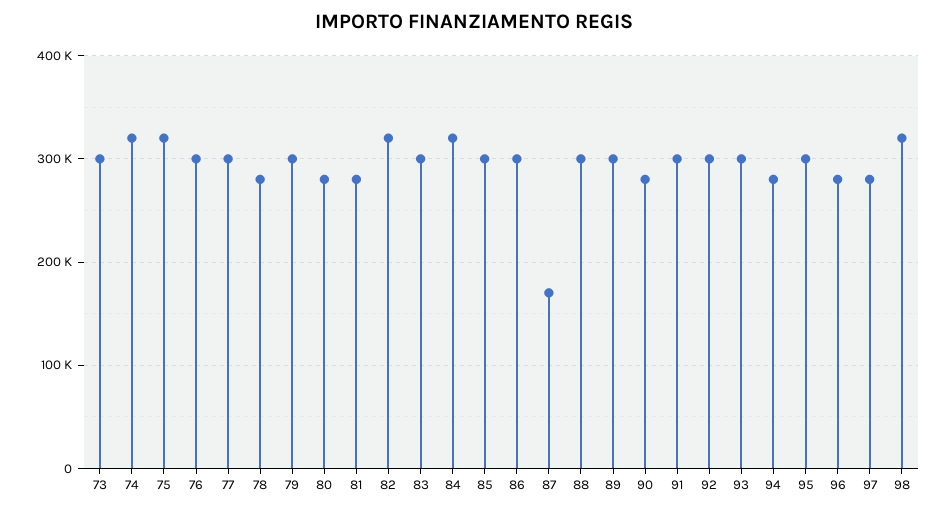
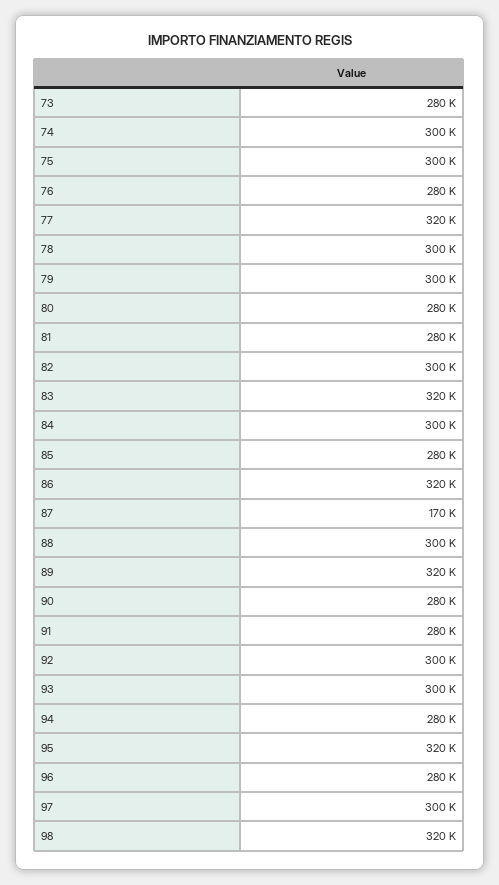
  {
-   "73": 300000,
+   "73": 280000,
-   "74": 320000,
+   "74": 300000,
-   "75": 320000,
+   "75": 300000,
-   "76": 300000,
+   "76": 280000,
-   "77": 300000,
+   "77": 320000,
-   "78": 280000,
+   "78": 300000,
    "79": 300000,
    "80": 280000,
    "81": 280000,
-   "82": 320000,
+   "82": 300000,
-   "83": 300000,
+   "83": 320000,
-   "84": 320000,
+   "84": 300000,
-   "85": 300000,
+   "85": 280000,
-   "86": 300000,
+   "86": 320000,
    "87": 170000,
    "88": 300000,
-   "89": 300000,
+   "89": 320000,
    "90": 280000,
-   "91": 300000,
+   "91": 280000,
    "92": 300000,
    "93": 300000,
    "94": 280000,
-   "95": 300000,
+   "95": 320000,
    "96": 280000,
-   "97": 280000,
+   "97": 300000,
    "98": 320000
  }

